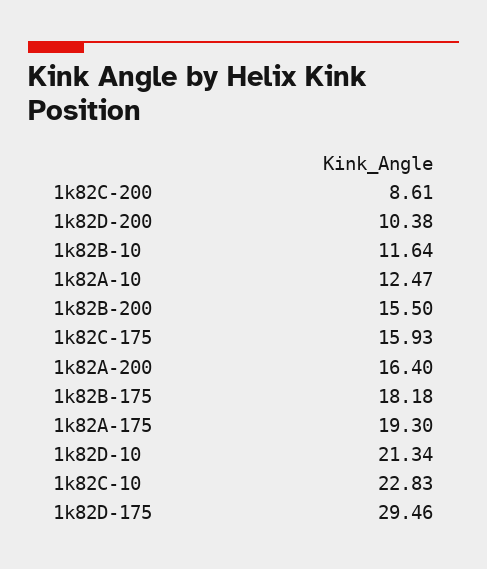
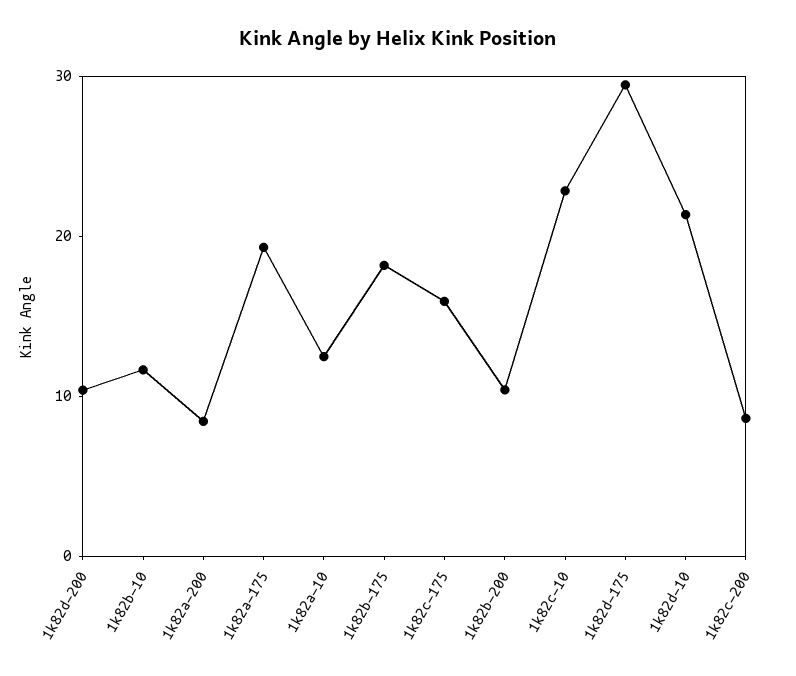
  {
    "1k82C-200": 8.61,
    "1k82D-200": 10.38,
    "1k82B-10": 11.64,
    "1k82A-10": 12.47,
-   "1k82B-200": 15.5,
+   "1k82B-200": 10,
    "1k82C-175": 15.93,
-   "1k82A-200": 16.4,
+   "1k82A-200": 8,
    "1k82B-175": 18.18,
    "1k82A-175": 19.3,
    "1k82D-10": 21.34,
    "1k82C-10": 22.83,
    "1k82D-175": 29.46
  }

